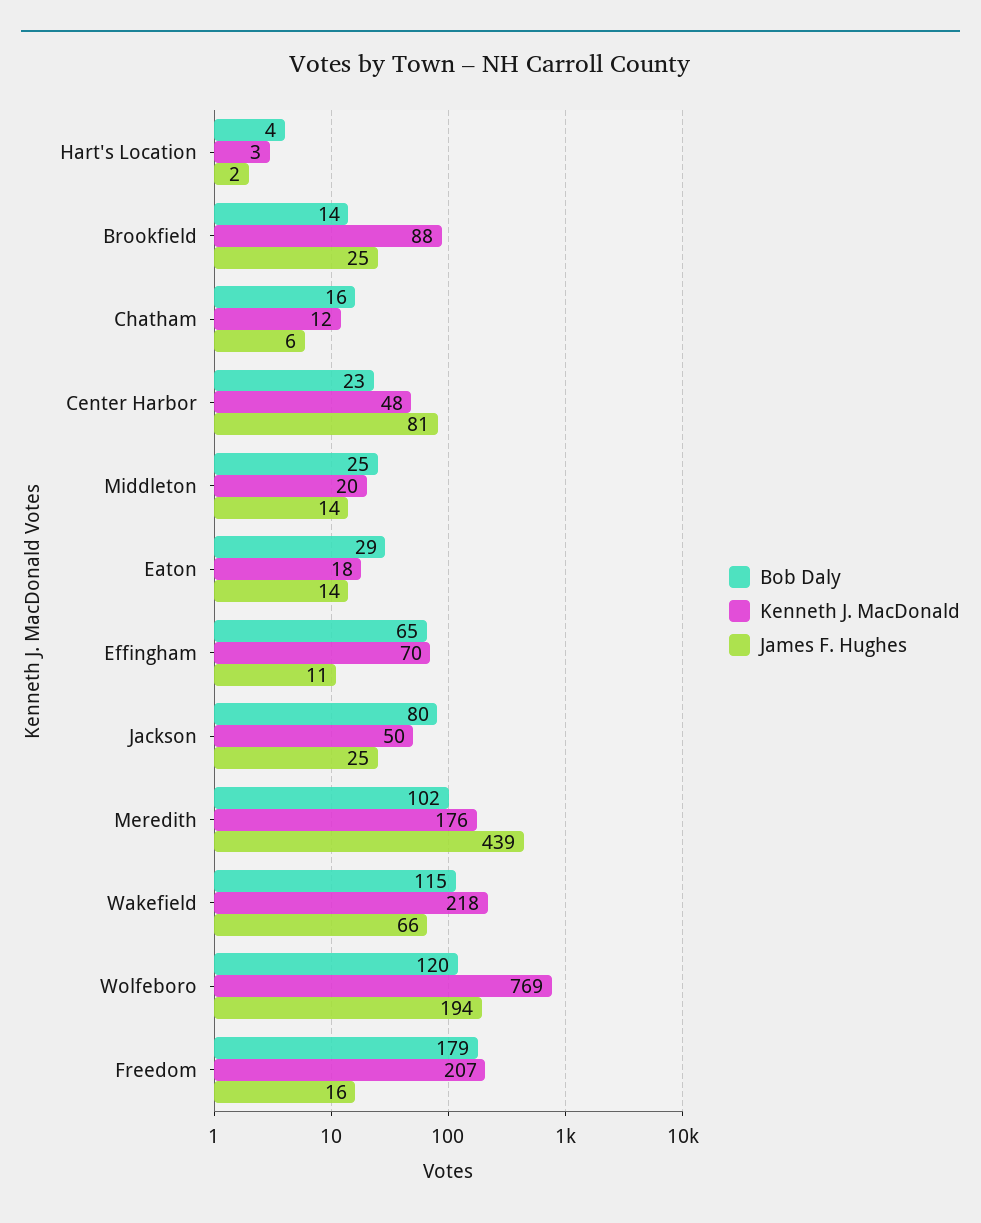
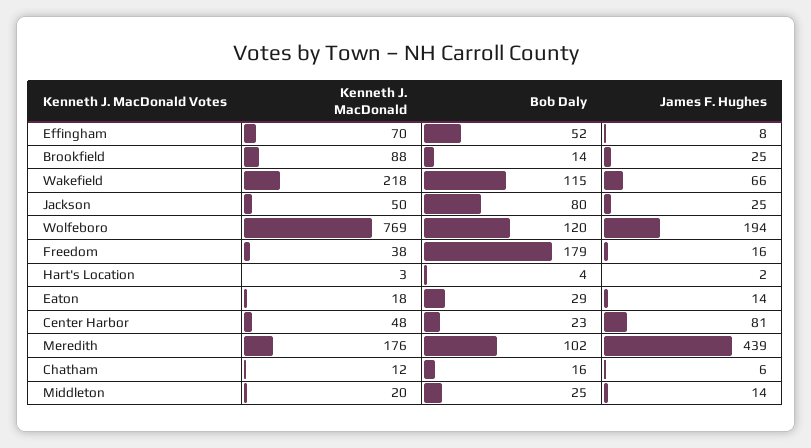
  {
    "Bob Daly": {
      "Hart's Location": 4,
      "Brookfield": 14,
      "Chatham": 16,
      "Center Harbor": 23,
      "Middleton": 25,
      "Eaton": 29,
-     "Effingham": 65,
+     "Effingham": 52,
      "Jackson": 80,
      "Meredith": 102,
      "Wakefield": 115,
      "Wolfeboro": 120,
      "Freedom": 179
    },
    "Kenneth J. MacDonald": {
      "Hart's Location": 3,
      "Brookfield": 88,
      "Chatham": 12,
      "Center Harbor": 48,
      "Middleton": 20,
      "Eaton": 18,
      "Effingham": 70,
      "Jackson": 50,
      "Meredith": 176,
      "Wakefield": 218,
      "Wolfeboro": 769,
-     "Freedom": 207
+     "Freedom": 38
    },
    "James F. Hughes": {
      "Hart's Location": 2,
      "Brookfield": 25,
      "Chatham": 6,
      "Center Harbor": 81,
      "Middleton": 14,
      "Eaton": 14,
-     "Effingham": 11,
+     "Effingham": 8,
      "Jackson": 25,
      "Meredith": 439,
      "Wakefield": 66,
      "Wolfeboro": 194,
      "Freedom": 16
    }
  }

